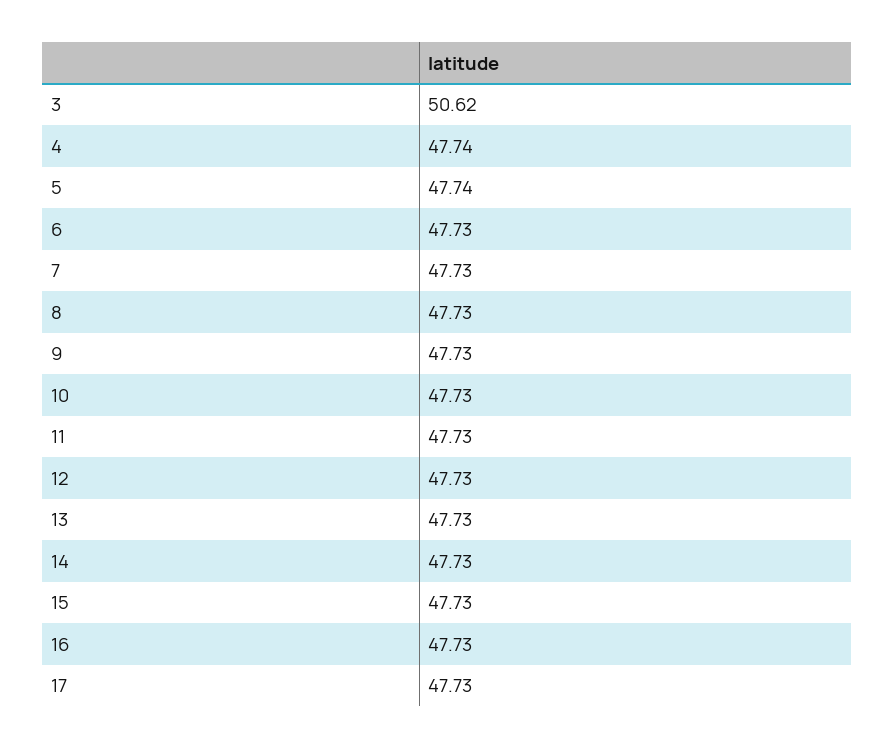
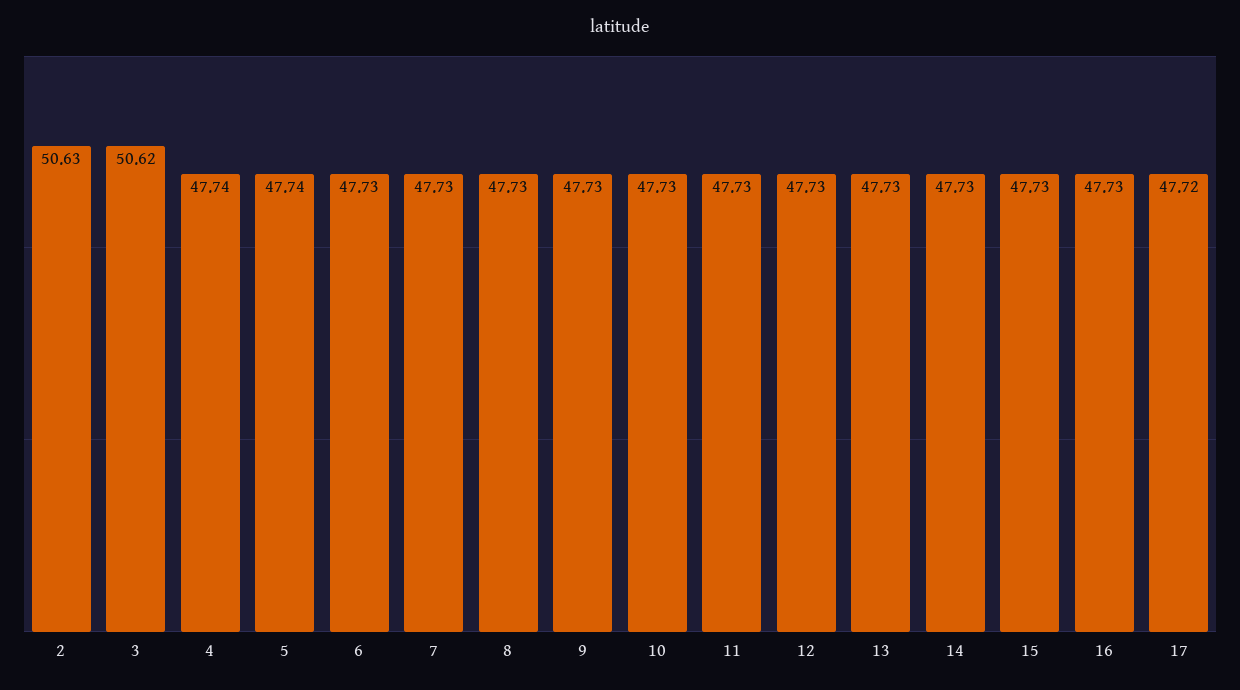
  {
    "3": 50.62,
    "4": 47.74,
    "5": 47.74,
    "6": 47.73,
    "7": 47.73,
    "8": 47.73,
    "9": 47.73,
    "10": 47.73,
    "11": 47.73,
    "12": 47.73,
    "13": 47.73,
    "14": 47.73,
    "15": 47.73,
    "16": 47.73,
-   "17": 47.73
+   "17": 47.72,
+   "2": 50.63
  }

